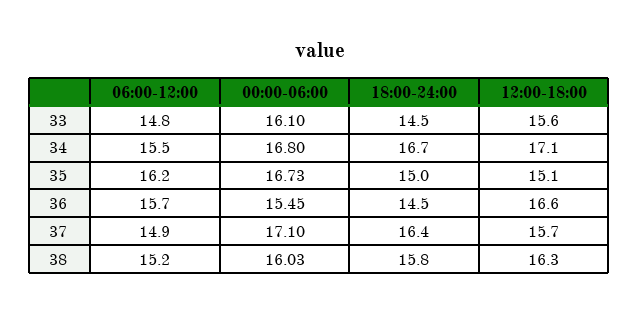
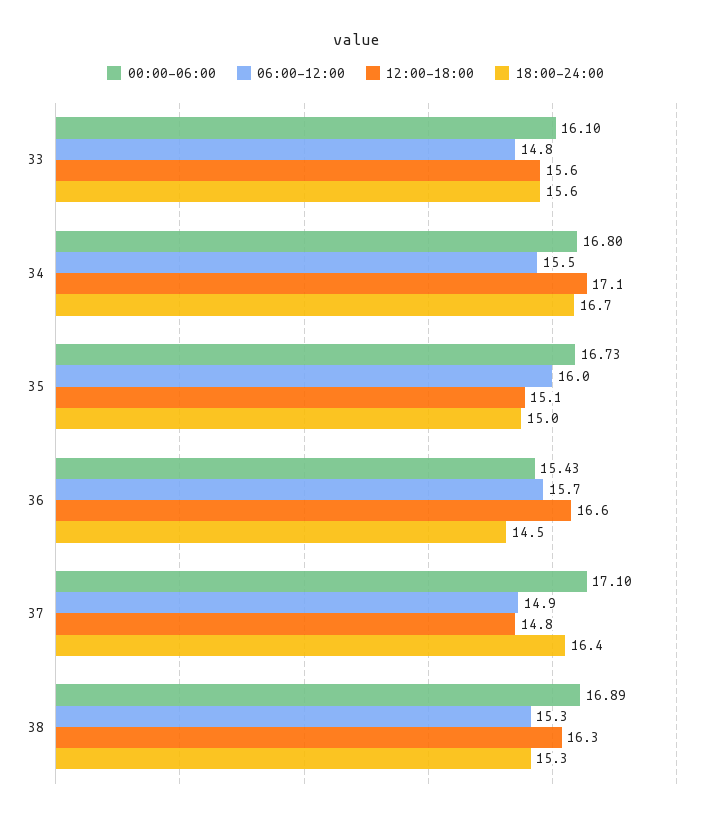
  {
    "06:00-12:00": {
      "33": 14.8,
      "34": 15.5,
-     "35": 16.2,
+     "35": 16,
      "36": 15.7,
      "37": 14.9,
-     "38": 15.2
+     "38": 15.3
    },
    "00:00-06:00": {
      "33": 16.1,
      "34": 16.8,
      "35": 16.73,
-     "36": 15.45,
+     "36": 15.43,
      "37": 17.1,
-     "38": 16.03
+     "38": 16.89
    },
    "18:00-24:00": {
-     "33": 14.5,
+     "33": 15.6,
      "34": 16.7,
      "35": 15,
      "36": 14.5,
      "37": 16.4,
-     "38": 15.8
+     "38": 15.3
    },
    "12:00-18:00": {
      "33": 15.6,
      "34": 17.1,
      "35": 15.1,
      "36": 16.6,
-     "37": 15.7,
+     "37": 14.8,
      "38": 16.3
    }
  }

